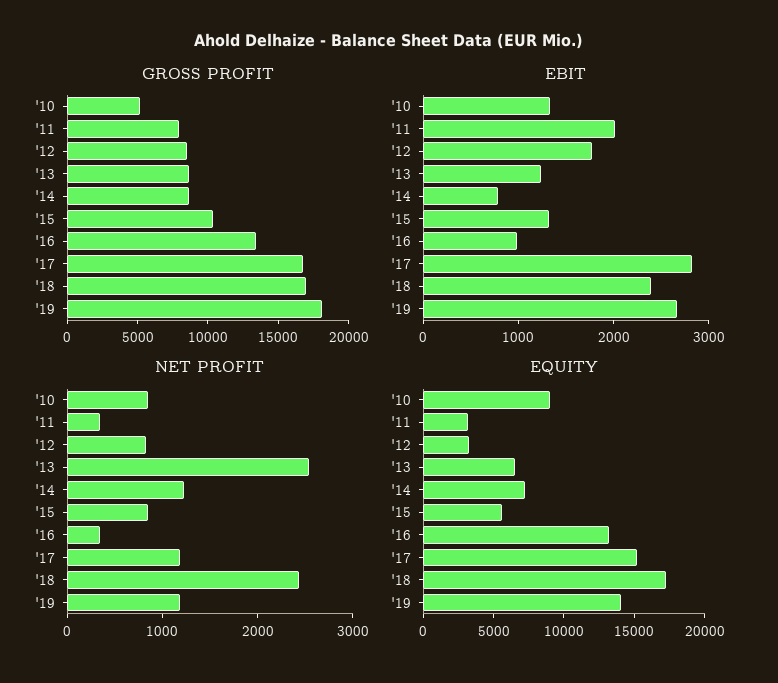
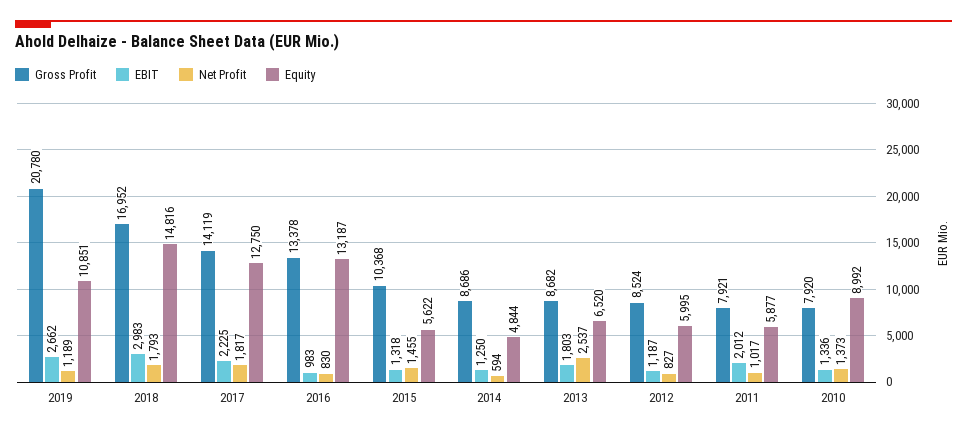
  {
    "GROSS PROFIT": {
-     "'10": 5000,
+     "'10": 7920,
      "'11": 7921,
      "'12": 8524,
      "'13": 8682,
      "'14": 8686,
      "'15": 10368,
      "'16": 13378,
-     "'17": 17000,
+     "'17": 14119,
      "'18": 16952,
-     "'19": 18000
+     "'19": 20780
    },
    "EBIT": {
      "'10": 1336,
      "'11": 2012,
-     "'12": 1800,
+     "'12": 1187,
-     "'13": 1200,
+     "'13": 1803,
-     "'14": 800,
+     "'14": 1250,
      "'15": 1318,
      "'16": 983,
-     "'17": 2800,
+     "'17": 2225,
-     "'18": 2400,
+     "'18": 2983,
      "'19": 2662
    },
    "NET PROFIT": {
-     "'10": 800,
+     "'10": 1373,
-     "'11": 400,
+     "'11": 1017,
      "'12": 827,
      "'13": 2537,
-     "'14": 1200,
+     "'14": 594,
-     "'15": 800,
+     "'15": 1455,
-     "'16": 400,
+     "'16": 830,
-     "'17": 1200,
+     "'17": 1817,
-     "'18": 2400,
+     "'18": 1793,
      "'19": 1189
    },
    "EQUITY": {
      "'10": 8992,
-     "'11": 3000,
+     "'11": 5877,
-     "'12": 3000,
+     "'12": 5995,
      "'13": 6520,
-     "'14": 7000,
+     "'14": 4844,
      "'15": 5622,
      "'16": 13187,
-     "'17": 15000,
+     "'17": 12750,
-     "'18": 17000,
+     "'18": 14816,
-     "'19": 14000
+     "'19": 10851
    }
  }

